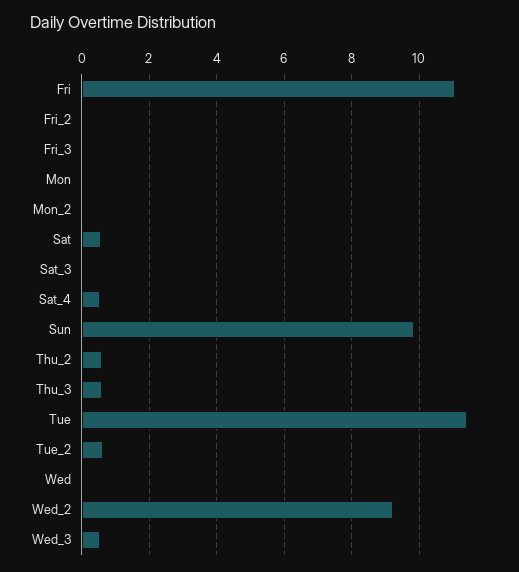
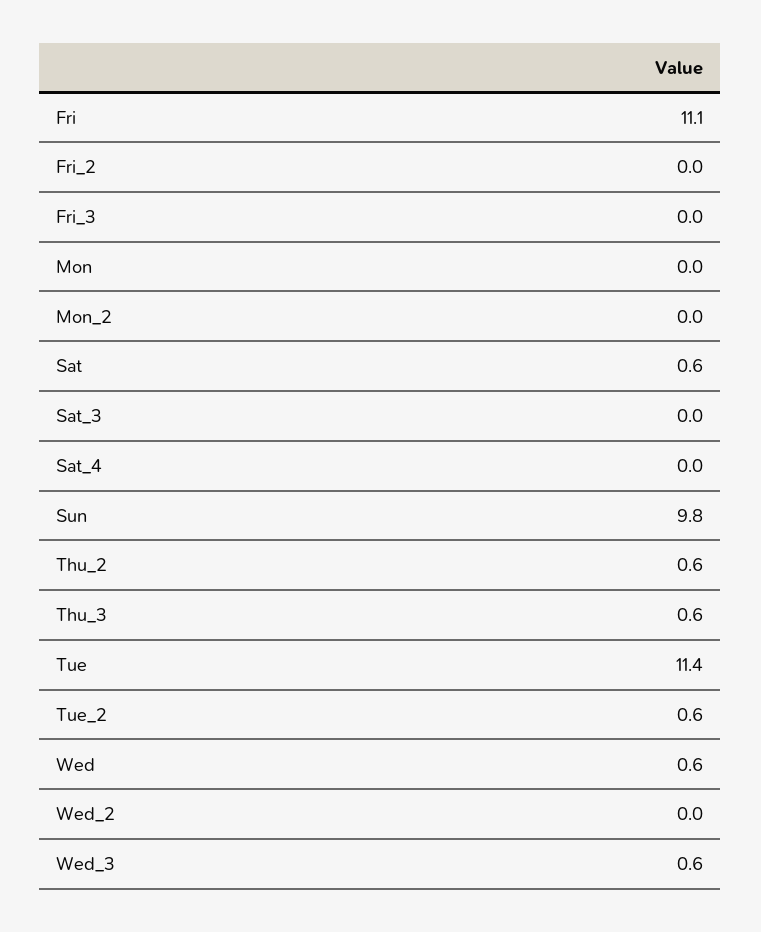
  {
    "Fri": 11.1,
    "Fri_2": 0,
    "Fri_3": 0,
    "Mon": 0,
    "Mon_2": 0,
    "Sat": 0.6,
    "Sat_3": 0,
-   "Sat_4": 0.6,
+   "Sat_4": 0,
    "Sun": 9.8,
    "Thu_2": 0.6,
    "Thu_3": 0.6,
    "Tue": 11.4,
    "Tue_2": 0.6,
-   "Wed": 0,
+   "Wed": 0.6,
-   "Wed_2": 9.2,
+   "Wed_2": 0,
    "Wed_3": 0.6
  }

